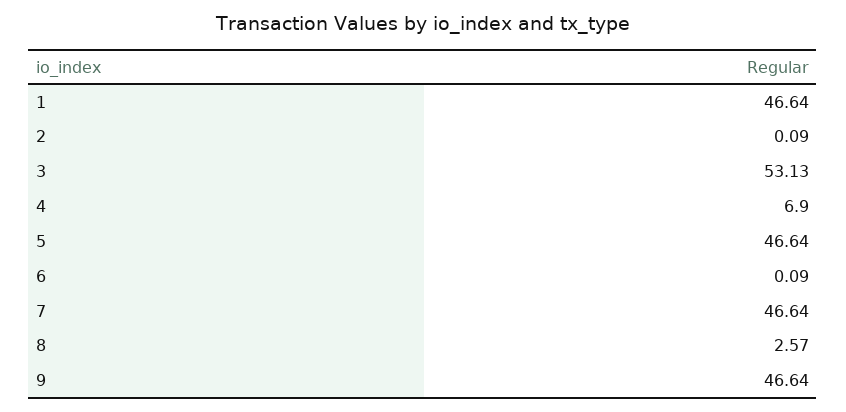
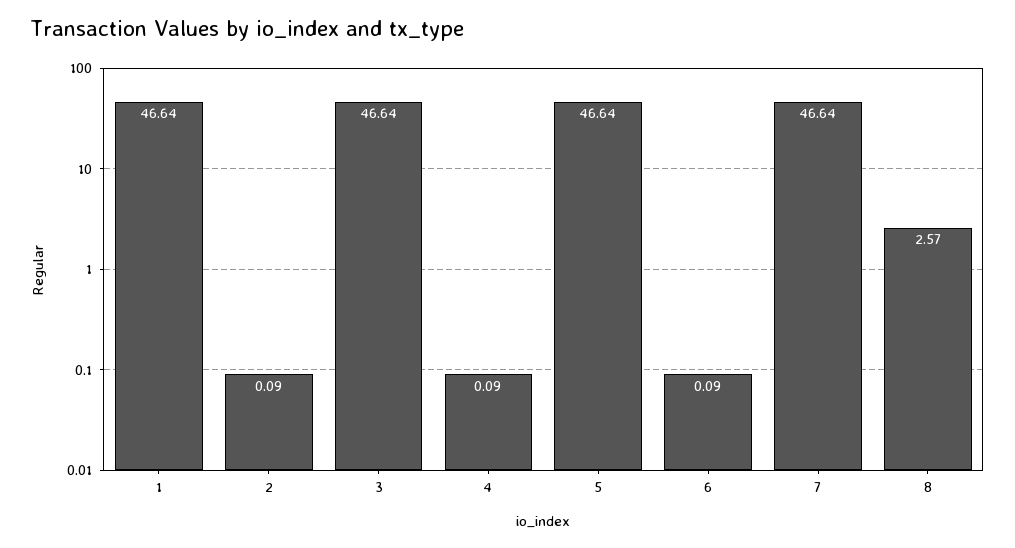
  {
    "1": 46.64,
    "2": 0.09,
-   "3": 53.13,
+   "3": 46.64,
-   "4": 6.9,
+   "4": 0.09,
    "5": 46.64,
    "6": 0.09,
    "7": 46.64,
-   "8": 2.57,
+   "8": 2.57
-   "9": 46.64
  }

